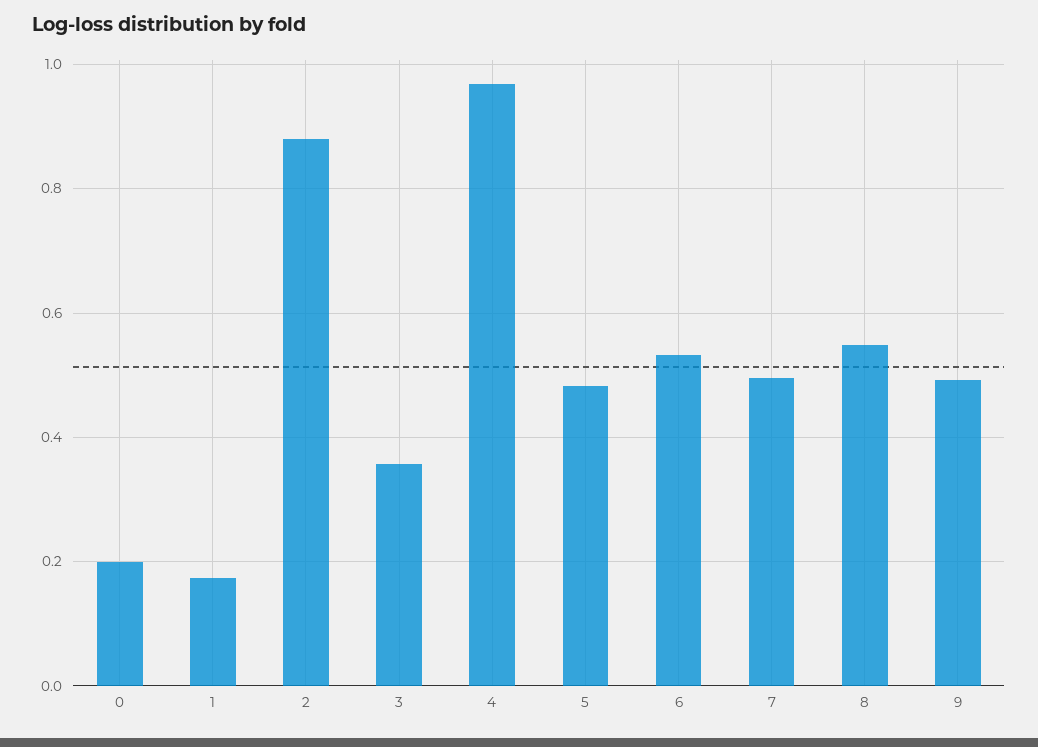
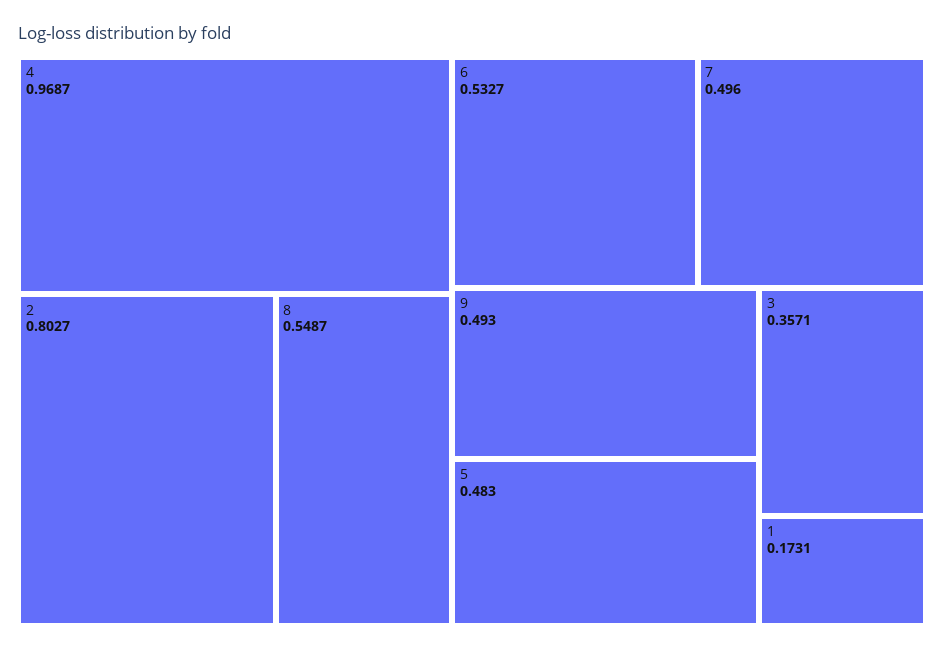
  {
-   "0": 0.2,
    "1": 0.1731,
-   "2": 0.88,
+   "2": 0.8027,
    "3": 0.3571,
    "4": 0.9687,
    "5": 0.483,
    "6": 0.5327,
    "7": 0.496,
    "8": 0.5487,
    "9": 0.493
  }

